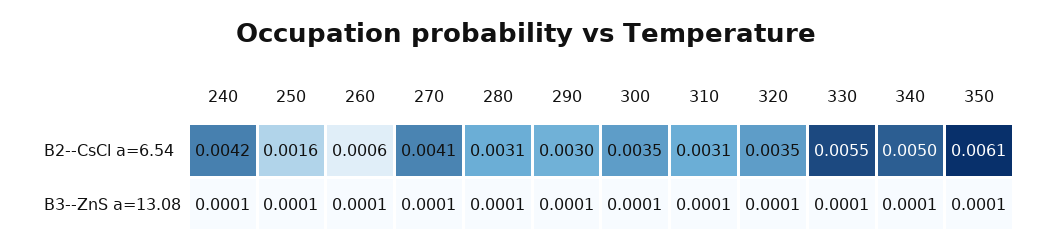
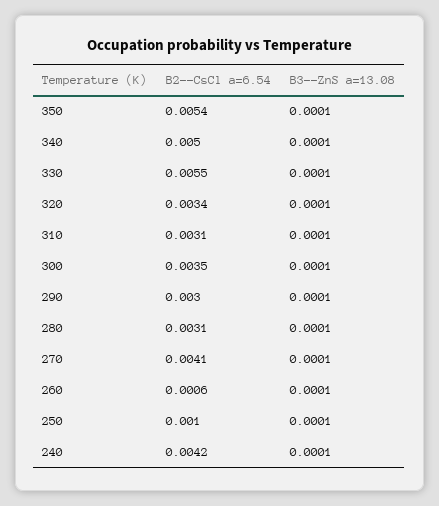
  {
    "240": {
      "B2--CsCl a=6.54": 0.0042,
      "B3--ZnS a=13.08": 0.0001
    },
    "250": {
-     "B2--CsCl a=6.54": 0.0016,
+     "B2--CsCl a=6.54": 0.001,
      "B3--ZnS a=13.08": 0.0001
    },
    "260": {
      "B2--CsCl a=6.54": 0.0006,
      "B3--ZnS a=13.08": 0.0001
    },
    "270": {
      "B2--CsCl a=6.54": 0.0041,
      "B3--ZnS a=13.08": 0.0001
    },
    "280": {
      "B2--CsCl a=6.54": 0.0031,
      "B3--ZnS a=13.08": 0.0001
    },
    "290": {
      "B2--CsCl a=6.54": 0.003,
      "B3--ZnS a=13.08": 0.0001
    },
    "300": {
      "B2--CsCl a=6.54": 0.0035,
      "B3--ZnS a=13.08": 0.0001
    },
    "310": {
      "B2--CsCl a=6.54": 0.0031,
      "B3--ZnS a=13.08": 0.0001
    },
    "320": {
-     "B2--CsCl a=6.54": 0.0035,
+     "B2--CsCl a=6.54": 0.0034,
      "B3--ZnS a=13.08": 0.0001
    },
    "330": {
      "B2--CsCl a=6.54": 0.0055,
      "B3--ZnS a=13.08": 0.0001
    },
    "340": {
      "B2--CsCl a=6.54": 0.005,
      "B3--ZnS a=13.08": 0.0001
    },
    "350": {
-     "B2--CsCl a=6.54": 0.0061,
+     "B2--CsCl a=6.54": 0.0054,
      "B3--ZnS a=13.08": 0.0001
    }
  }

